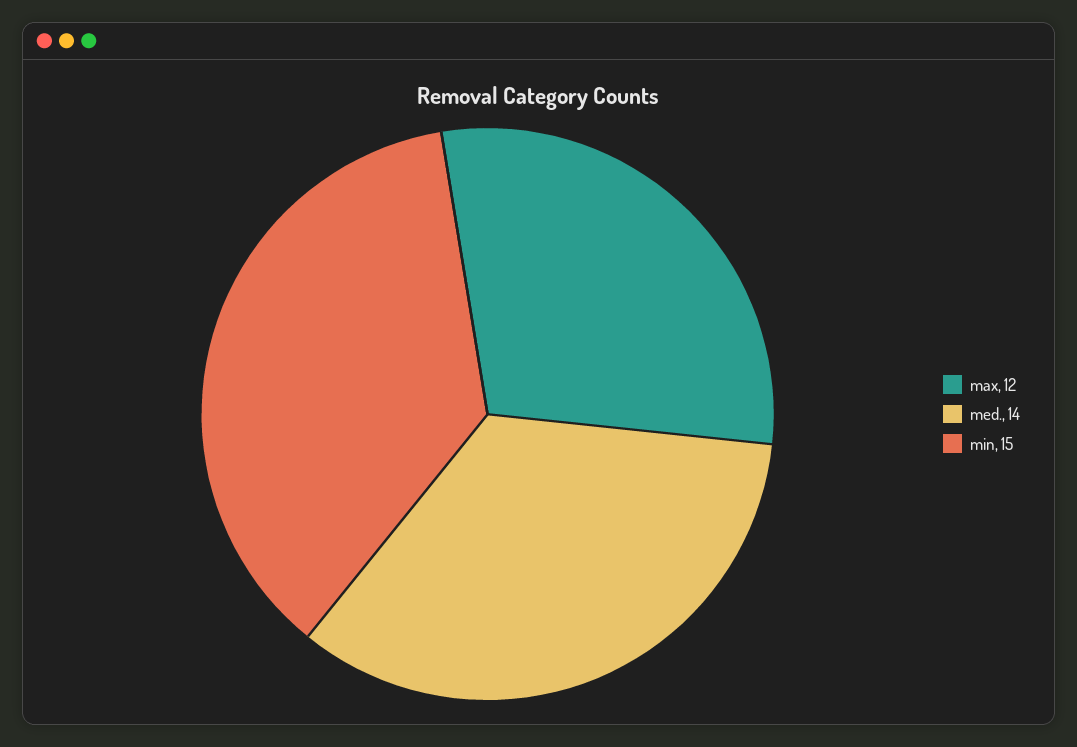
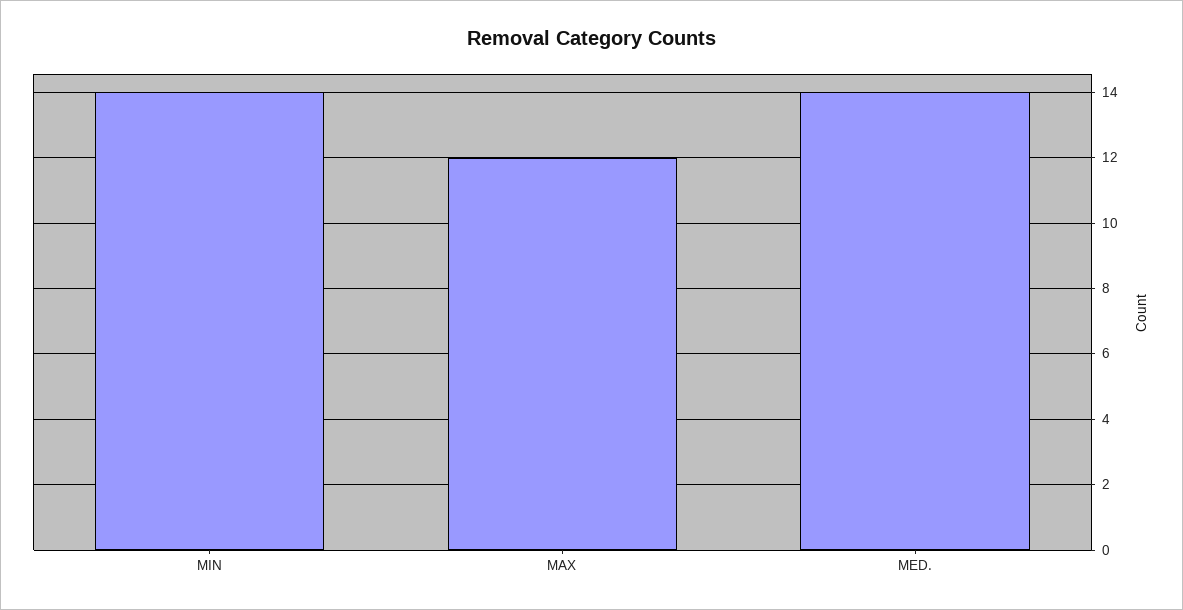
  {
    "max": 12,
    "med.": 14,
-   "min": 15
+   "min": 14
  }

